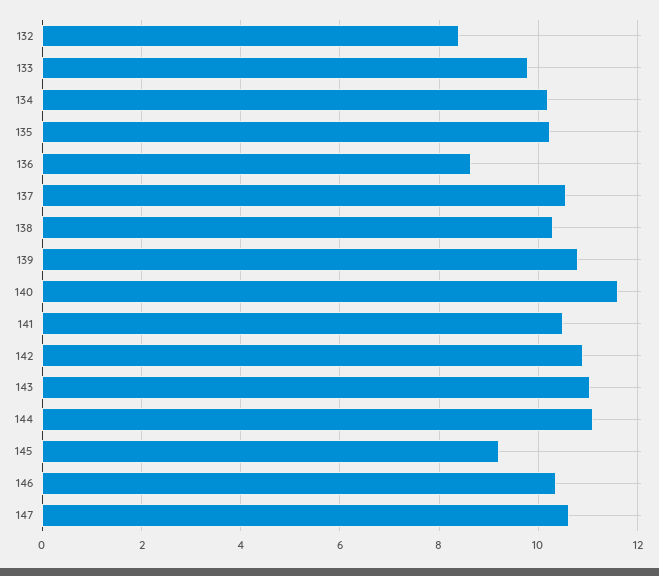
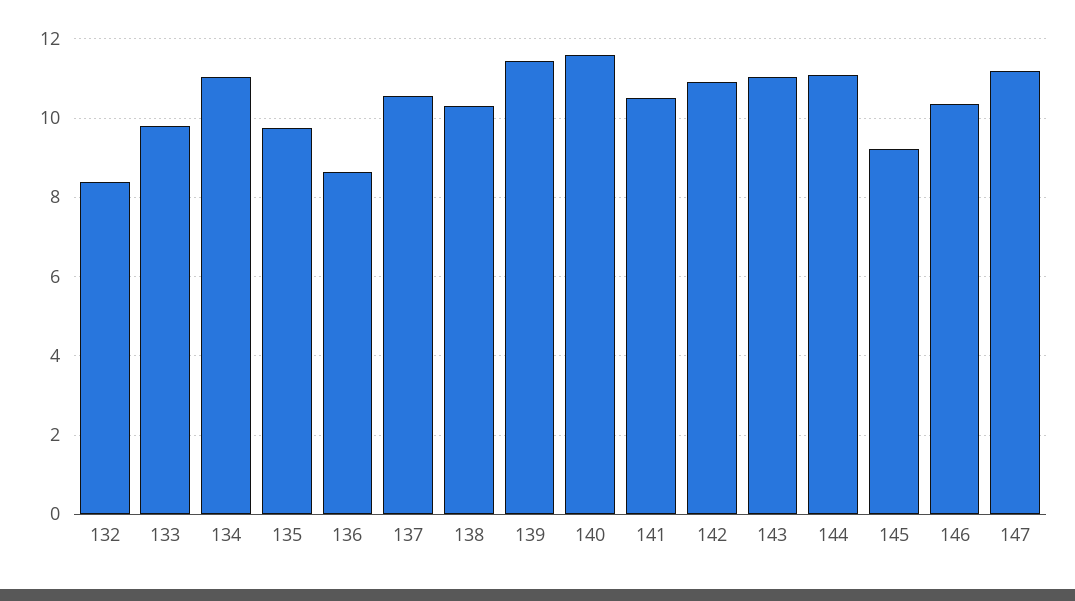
  {
    "132": 8.4,
    "133": 9.8,
-   "134": 10.2,
+   "134": 11,
-   "135": 10.2,
+   "135": 9.8,
    "136": 8.6,
    "137": 10.6,
    "138": 10.4,
-   "139": 10.8,
+   "139": 11.4,
    "140": 11.6,
    "141": 10.6,
    "142": 11,
    "143": 11,
    "144": 11.2,
    "145": 9.2,
    "146": 10.4,
-   "147": 10.6
+   "147": 11.2
  }

